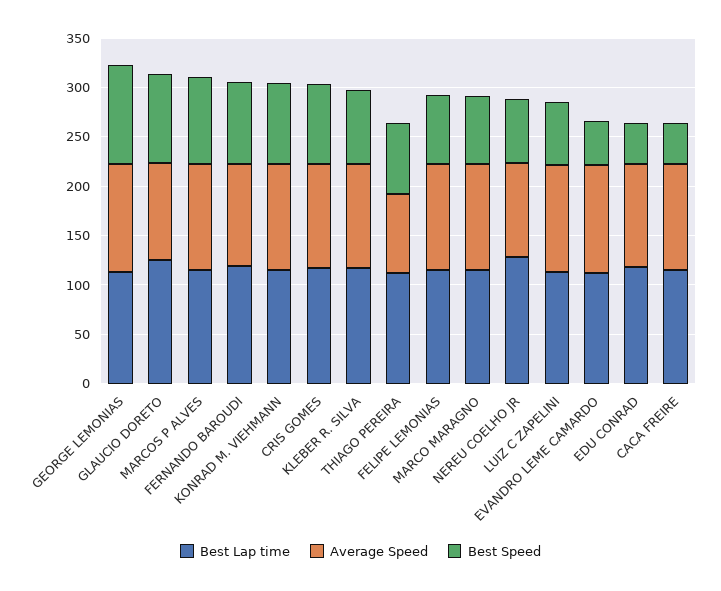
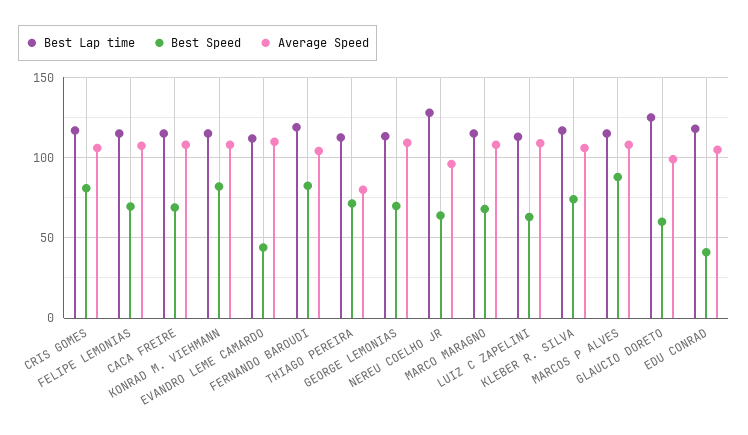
  {
    "Best Lap time": {
      "GEORGE LEMONIAS": 115,
      "GLAUCIO DORETO": 125,
      "MARCOS P ALVES": 115,
      "FERNANDO BAROUDI": 120,
      "KONRAD M. VIEHMANN": 115,
      "CRIS GOMES": 115,
      "KLEBER R. SILVA": 115,
      "THIAGO PEREIRA": 115,
      "FELIPE LEMONIAS": 115,
      "MARCO MARAGNO": 115,
      "NEREU COELHO JR": 130,
      "LUIZ C ZAPELINI": 115,
      "EVANDRO LEME CAMARDO": 110,
      "EDU CONRAD": 120,
      "CACA FREIRE": 115
    },
    "Average Speed": {
      "GEORGE LEMONIAS": 110,
      "GLAUCIO DORETO": 100,
      "MARCOS P ALVES": 110,
      "FERNANDO BAROUDI": 105,
      "KONRAD M. VIEHMANN": 110,
      "CRIS GOMES": 105,
      "KLEBER R. SILVA": 105,
      "THIAGO PEREIRA": 80,
      "FELIPE LEMONIAS": 110,
      "MARCO MARAGNO": 110,
      "NEREU COELHO JR": 95,
      "LUIZ C ZAPELINI": 110,
      "EVANDRO LEME CAMARDO": 110,
      "EDU CONRAD": 105,
      "CACA FREIRE": 110
    },
    "Best Speed": {
-     "GEORGE LEMONIAS": 100,
+     "GEORGE LEMONIAS": 70,
-     "GLAUCIO DORETO": 90,
+     "GLAUCIO DORETO": 60,
      "MARCOS P ALVES": 90,
      "FERNANDO BAROUDI": 85,
      "KONRAD M. VIEHMANN": 80,
      "CRIS GOMES": 80,
      "KLEBER R. SILVA": 75,
      "THIAGO PEREIRA": 70,
      "FELIPE LEMONIAS": 70,
      "MARCO MARAGNO": 70,
      "NEREU COELHO JR": 65,
      "LUIZ C ZAPELINI": 65,
      "EVANDRO LEME CAMARDO": 45,
      "EDU CONRAD": 40,
-     "CACA FREIRE": 40
+     "CACA FREIRE": 70
    }
  }

